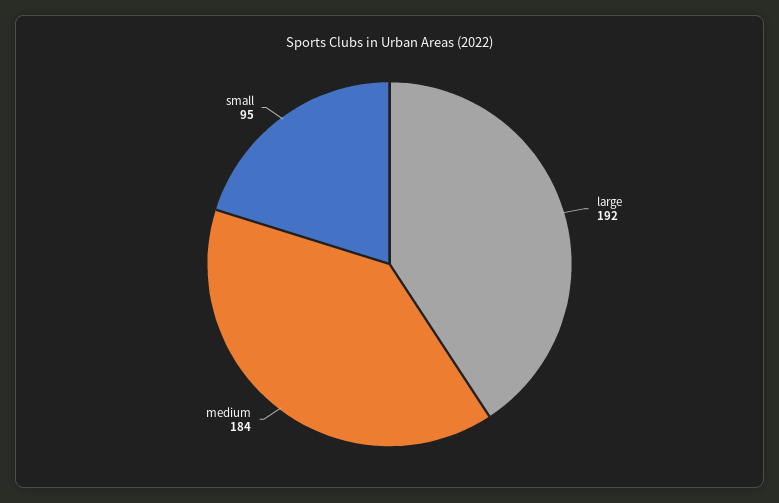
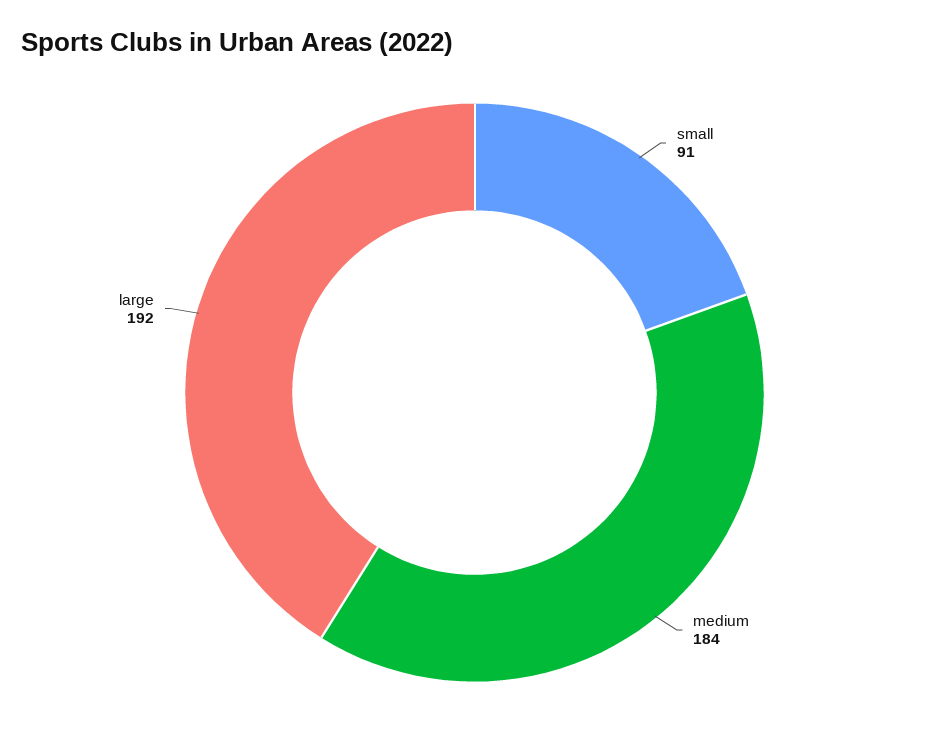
  {
    "large": 192,
    "medium": 184,
-   "small": 95
+   "small": 91
  }

